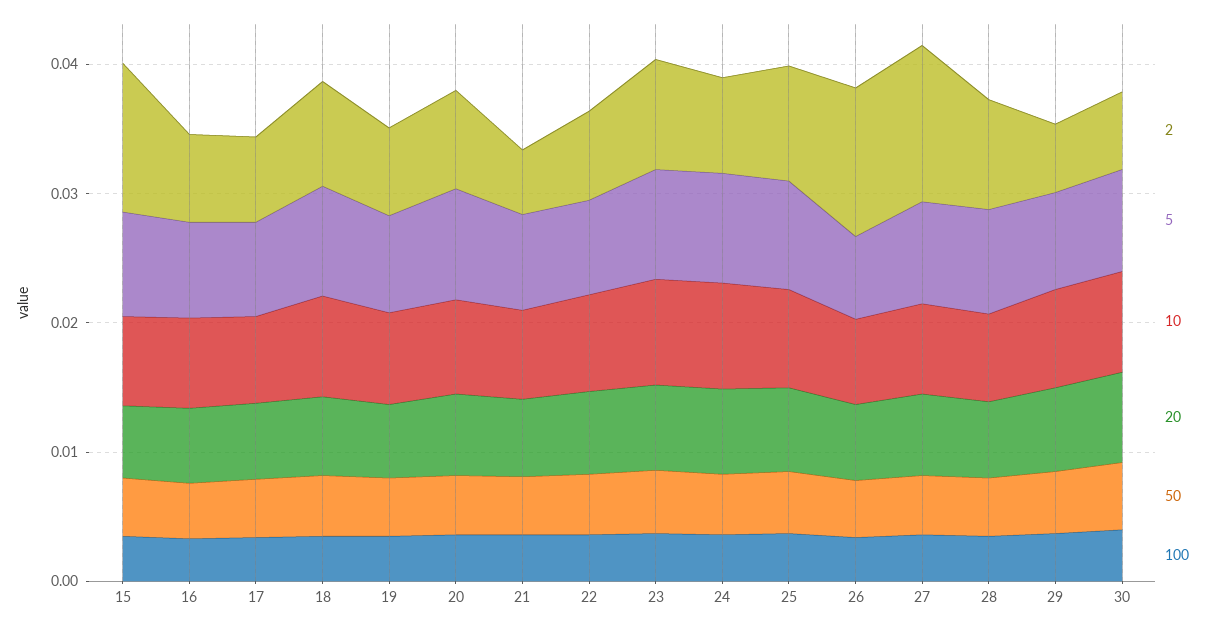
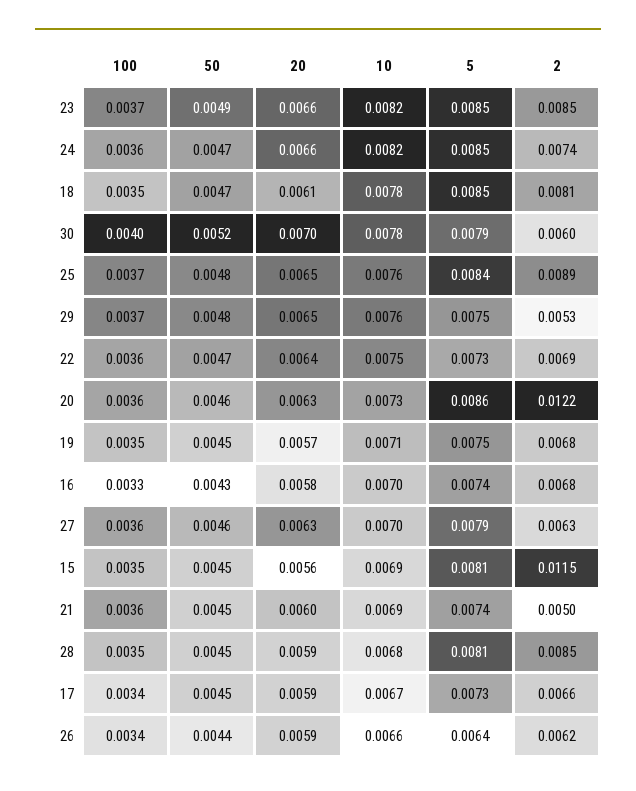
  {
    "2": {
      "15": 0.0115,
      "16": 0.0068,
      "17": 0.0066,
      "18": 0.0081,
      "19": 0.0068,
-     "20": 0.008,
+     "20": 0.0122,
      "21": 0.005,
      "22": 0.0069,
      "23": 0.0085,
      "24": 0.0074,
      "25": 0.0089,
-     "26": 0.012,
+     "26": 0.0062,
-     "27": 0.012,
+     "27": 0.0063,
      "28": 0.0085,
      "29": 0.0053,
      "30": 0.006
    },
    "5": {
      "15": 0.0081,
      "16": 0.0074,
      "17": 0.0073,
      "18": 0.0085,
      "19": 0.0075,
      "20": 0.0086,
      "21": 0.0074,
      "22": 0.0073,
      "23": 0.0085,
      "24": 0.0085,
      "25": 0.0084,
      "26": 0.0064,
      "27": 0.0079,
      "28": 0.0081,
      "29": 0.0075,
      "30": 0.0079
    },
    "10": {
      "15": 0.0069,
      "16": 0.007,
      "17": 0.0067,
      "18": 0.0078,
      "19": 0.0071,
      "20": 0.0073,
      "21": 0.0069,
      "22": 0.0075,
      "23": 0.0082,
      "24": 0.0082,
      "25": 0.0076,
      "26": 0.0066,
      "27": 0.007,
      "28": 0.0068,
      "29": 0.0076,
      "30": 0.0078
    },
    "20": {
      "15": 0.0056,
      "16": 0.0058,
      "17": 0.0059,
      "18": 0.0061,
      "19": 0.0057,
      "20": 0.0063,
      "21": 0.006,
      "22": 0.0064,
      "23": 0.0066,
      "24": 0.0066,
      "25": 0.0065,
      "26": 0.0059,
      "27": 0.0063,
      "28": 0.0059,
      "29": 0.0065,
      "30": 0.007
    },
    "50": {
      "15": 0.0045,
      "16": 0.0043,
      "17": 0.0045,
      "18": 0.0047,
      "19": 0.0045,
      "20": 0.0046,
      "21": 0.0045,
      "22": 0.0047,
      "23": 0.0049,
      "24": 0.0047,
      "25": 0.0048,
      "26": 0.0044,
      "27": 0.0046,
      "28": 0.0045,
      "29": 0.0048,
      "30": 0.0052
    },
    "100": {
      "15": 0.0035,
      "16": 0.0033,
      "17": 0.0034,
      "18": 0.0035,
      "19": 0.0035,
      "20": 0.0036,
      "21": 0.0036,
      "22": 0.0036,
      "23": 0.0037,
      "24": 0.0036,
      "25": 0.0037,
      "26": 0.0034,
      "27": 0.0036,
      "28": 0.0035,
      "29": 0.0037,
      "30": 0.004
    }
  }

